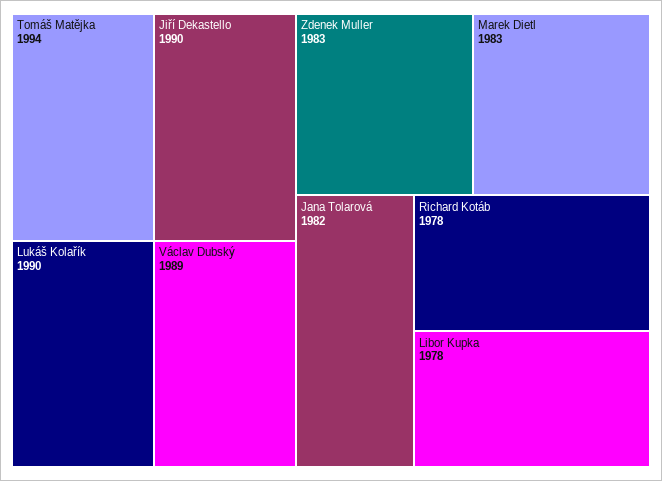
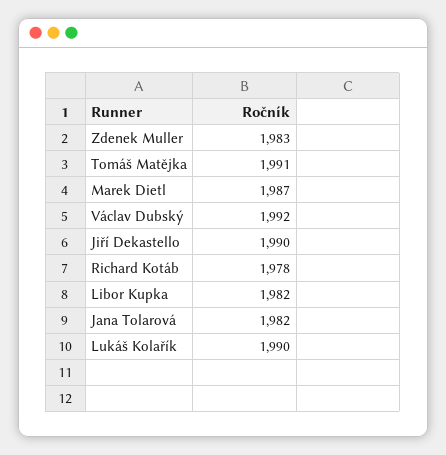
  {
-   "Tomáš Matějka": 1994,
+   "Tomáš Matějka": 1991,
    "Jiří Dekastello": 1990,
    "Lukáš Kolařík": 1990,
-   "Václav Dubský": 1989,
+   "Václav Dubský": 1992,
    "Zdenek Muller": 1983,
-   "Marek Dietl": 1983,
+   "Marek Dietl": 1987,
    "Jana Tolarová": 1982,
    "Richard Kotáb": 1978,
-   "Libor Kupka": 1978
+   "Libor Kupka": 1982
  }

